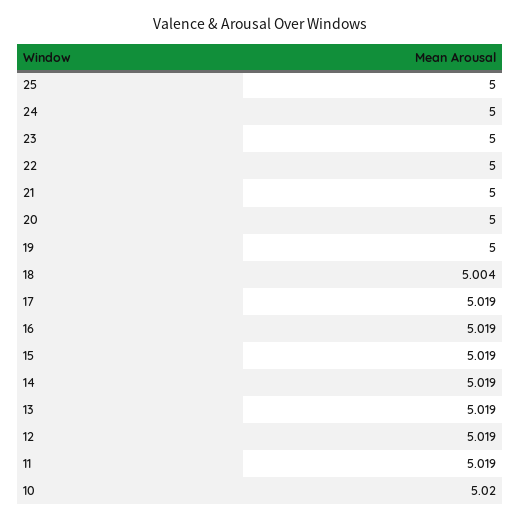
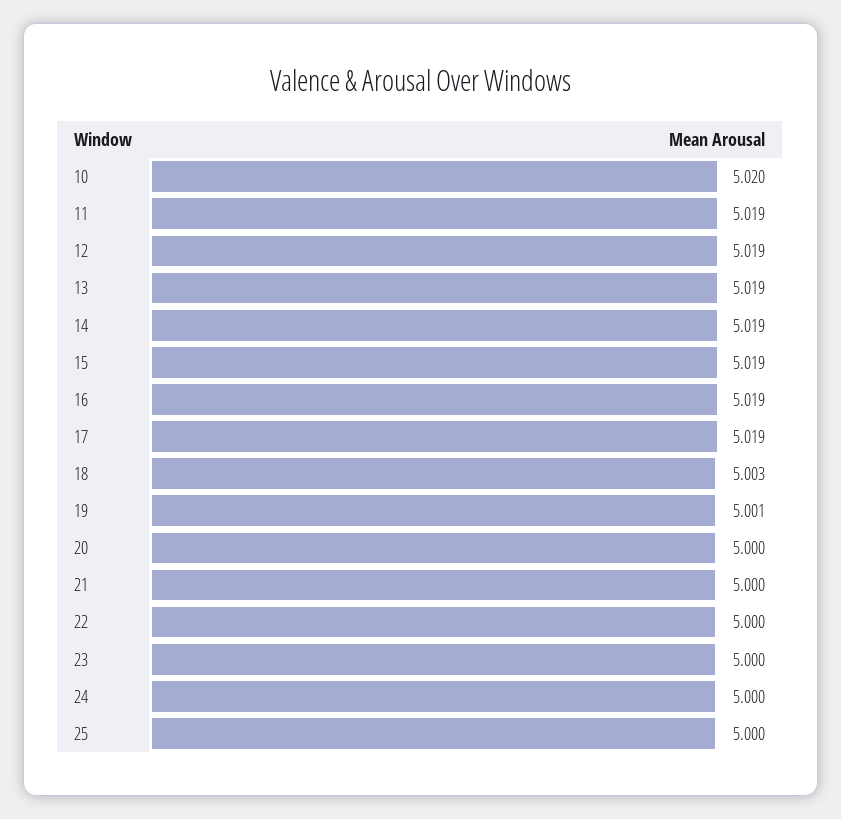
  {
    "25": 5,
    "24": 5,
    "23": 5,
    "22": 5,
    "21": 5,
    "20": 5,
-   "19": 5,
+   "19": 5.001,
-   "18": 5.004,
+   "18": 5.003,
    "17": 5.019,
    "16": 5.019,
    "15": 5.019,
    "14": 5.019,
    "13": 5.019,
    "12": 5.019,
    "11": 5.019,
    "10": 5.02
  }

